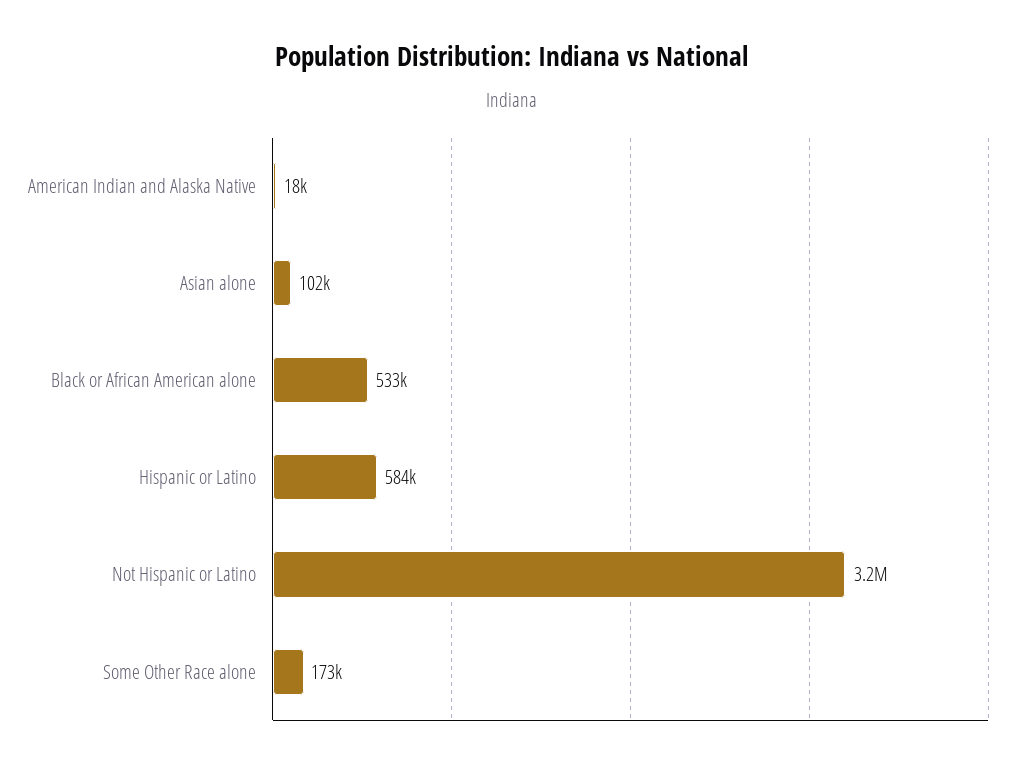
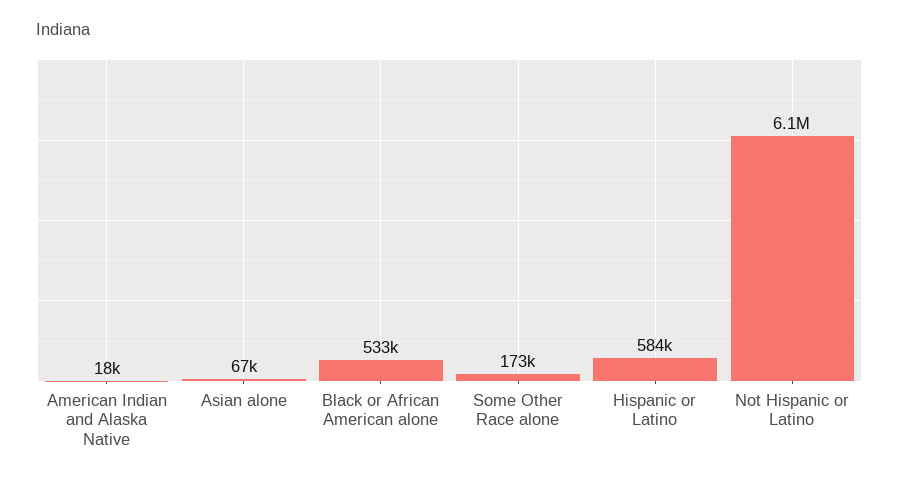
  {
    "American Indian and Alaska Native": 18000,
-   "Asian alone": 102000,
+   "Asian alone": 67000,
    "Black or African American alone": 533000,
    "Hispanic or Latino": 584000,
-   "Not Hispanic or Latino": 3200000,
+   "Not Hispanic or Latino": 6100000,
    "Some Other Race alone": 173000
  }

